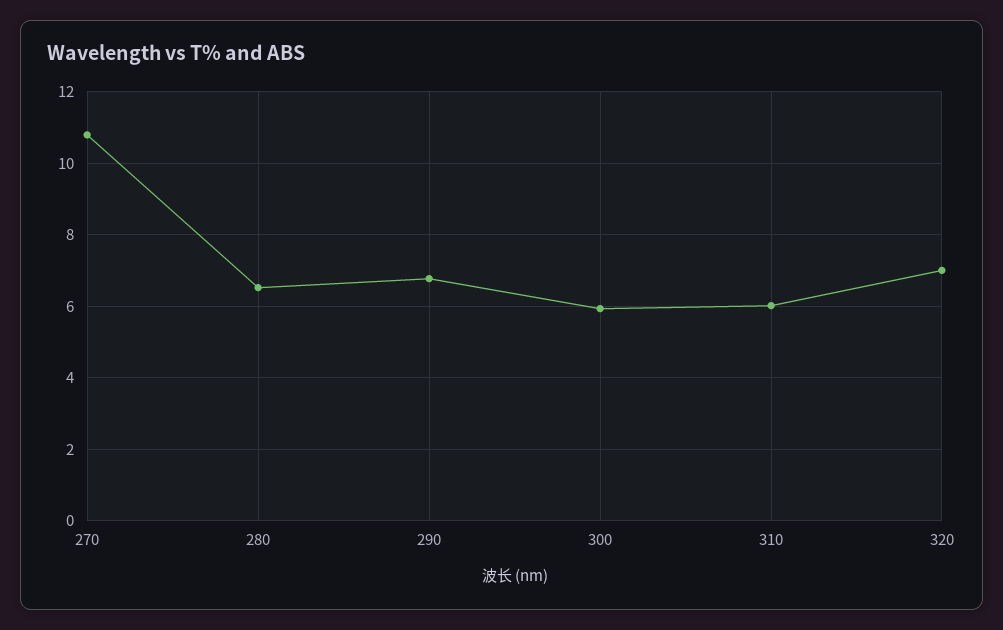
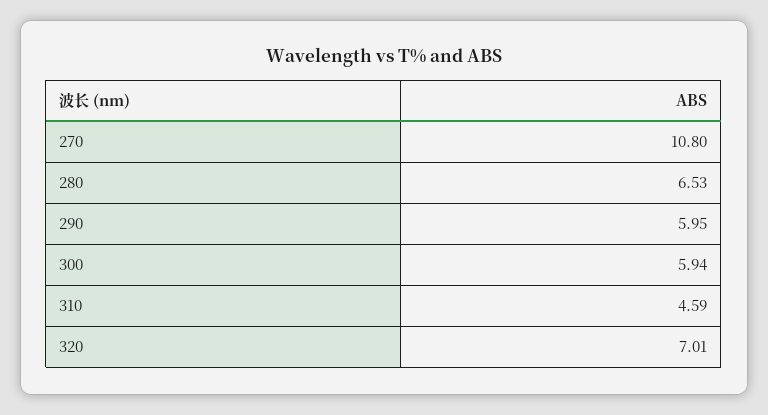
  {
    "270": 10.8,
    "280": 6.53,
-   "290": 6.8,
+   "290": 5.95,
    "300": 5.94,
-   "310": 6,
+   "310": 4.59,
    "320": 7.01
  }

